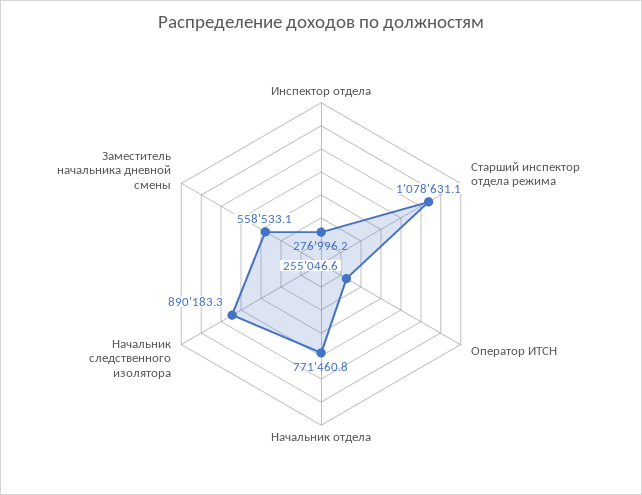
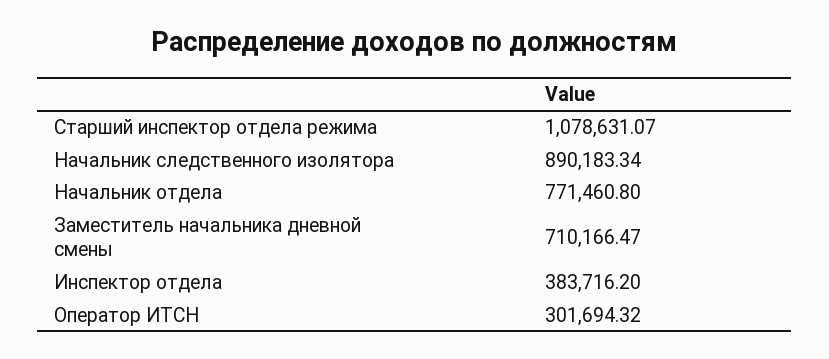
  {
-   "Инспектор отдела": 276996.2,
+   "Инспектор отдела": 383716.2,
    "Старший инспектор отдела режима": 1078631.07,
-   "Оператор ИТСН": 255046.6,
+   "Оператор ИТСН": 301694.32,
    "Начальник отдела": 771460.8,
    "Начальник следственного изолятора": 890183.34,
-   "Заместитель начальника дневной смены": 558533.1
+   "Заместитель начальника дневной смены": 710166.47
  }

